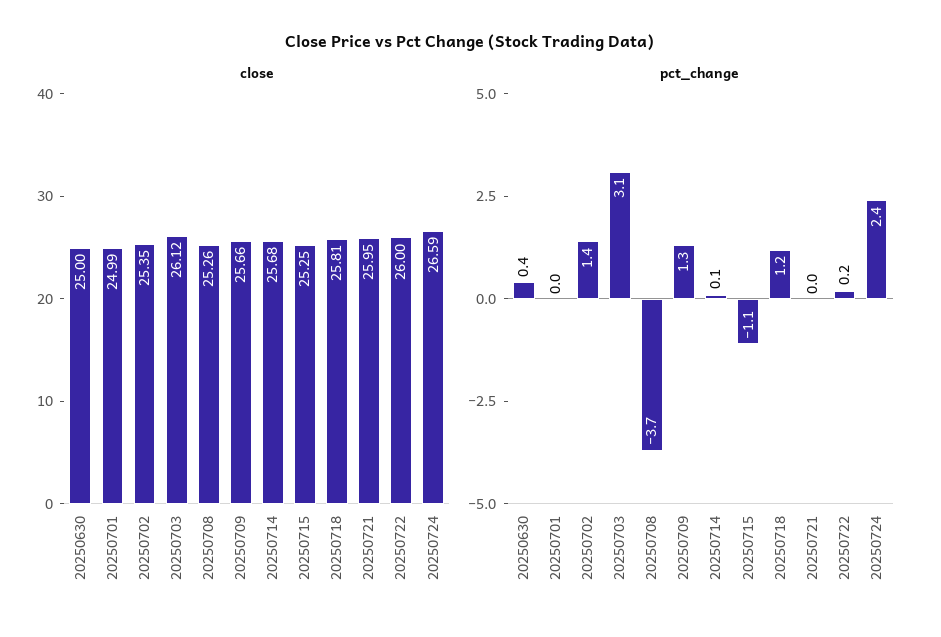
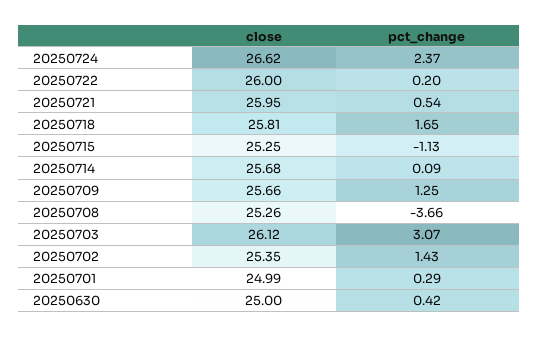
  {
    "close": {
      "20250630": 25,
      "20250701": 24.99,
      "20250702": 25.35,
      "20250703": 26.12,
      "20250708": 25.26,
      "20250709": 25.66,
      "20250714": 25.68,
      "20250715": 25.25,
      "20250718": 25.81,
      "20250721": 25.95,
      "20250722": 26,
-     "20250724": 26.59
+     "20250724": 26.62
    },
    "pct_change": {
      "20250630": 0.42,
-     "20250701": 0,
+     "20250701": 0.29,
      "20250702": 1.43,
      "20250703": 3.07,
      "20250708": -3.66,
      "20250709": 1.25,
      "20250714": 0.09,
      "20250715": -1.13,
-     "20250718": 1.2,
+     "20250718": 1.65,
-     "20250721": 0,
+     "20250721": 0.54,
      "20250722": 0.2,
      "20250724": 2.37
    }
  }

